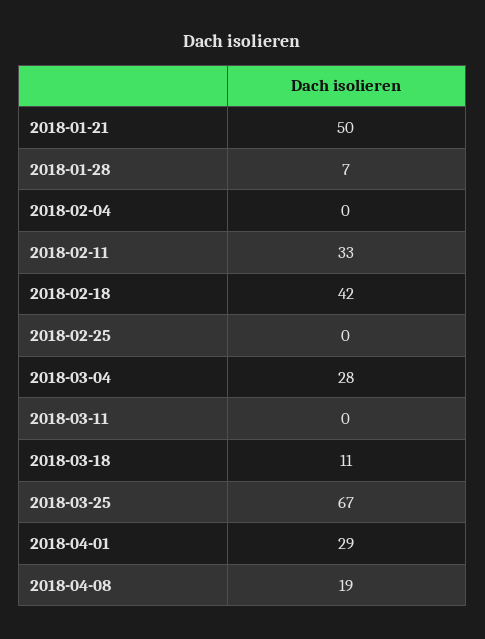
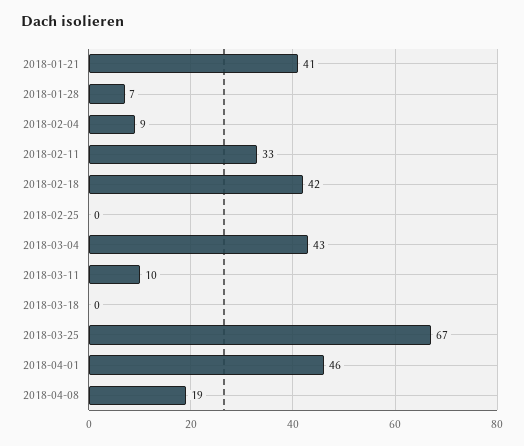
  {
-   "2018-01-21": 50,
+   "2018-01-21": 41,
    "2018-01-28": 7,
-   "2018-02-04": 0,
+   "2018-02-04": 9,
    "2018-02-11": 33,
    "2018-02-18": 42,
    "2018-02-25": 0,
-   "2018-03-04": 28,
+   "2018-03-04": 43,
-   "2018-03-11": 0,
+   "2018-03-11": 10,
-   "2018-03-18": 11,
+   "2018-03-18": 0,
    "2018-03-25": 67,
-   "2018-04-01": 29,
+   "2018-04-01": 46,
    "2018-04-08": 19
  }

